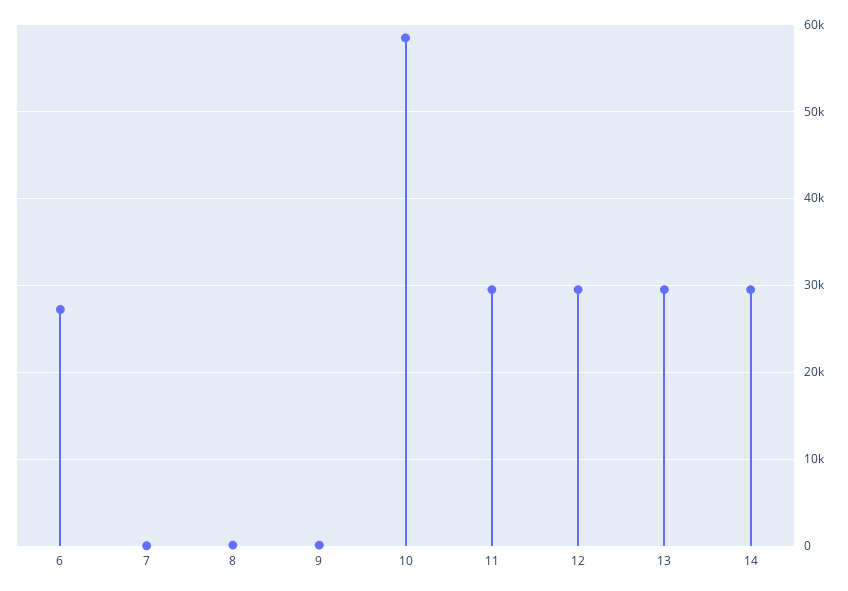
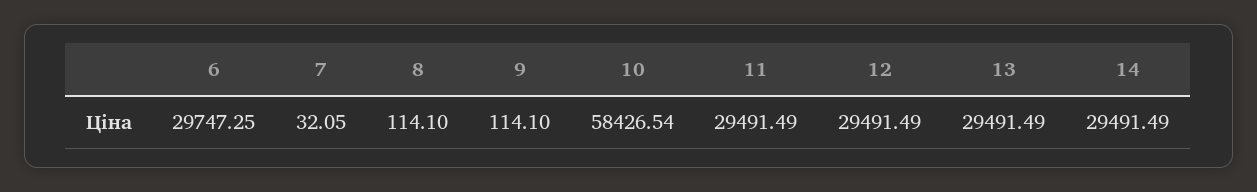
  {
-   "6": 27000,
+   "6": 29747.25,
    "7": 32.05,
    "8": 114.1,
    "9": 114.1,
    "10": 58426.54,
    "11": 29491.49,
    "12": 29491.49,
    "13": 29491.49,
    "14": 29491.49
  }

